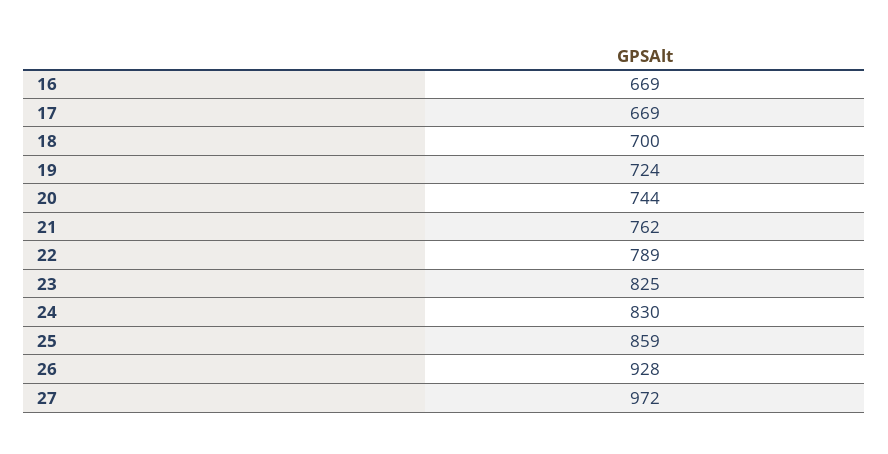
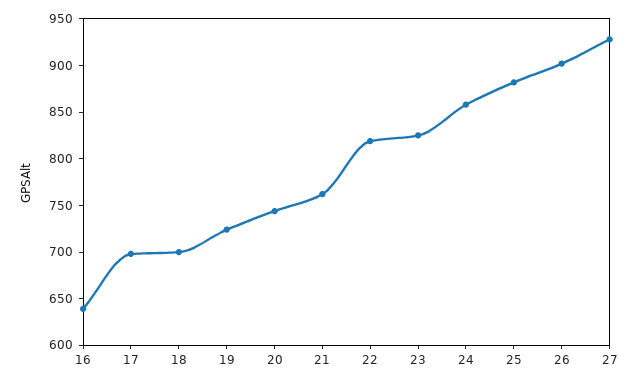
  {
-   "16": 669,
+   "16": 640,
-   "17": 669,
+   "17": 700,
    "18": 700,
    "19": 724,
    "20": 744,
    "21": 762,
-   "22": 789,
+   "22": 820,
    "23": 825,
-   "24": 830,
+   "24": 860,
-   "25": 859,
+   "25": 880,
-   "26": 928,
+   "26": 900,
-   "27": 972
+   "27": 930
  }

